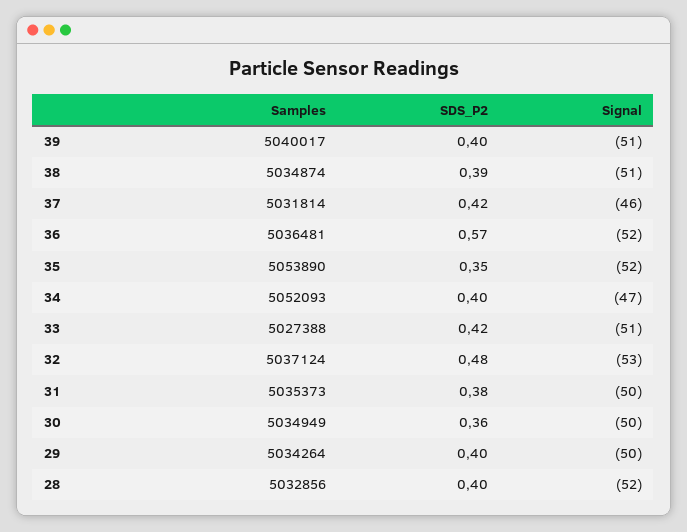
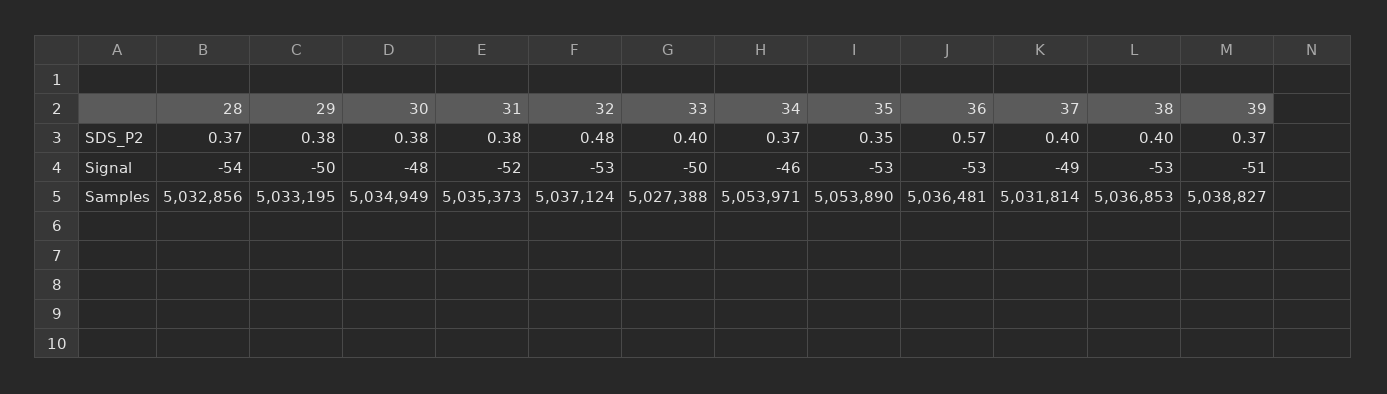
  {
    "Samples": {
-     "39": 5040017,
+     "39": 5038827,
-     "38": 5034874,
+     "38": 5036853,
      "37": 5031814,
      "36": 5036481,
      "35": 5053890,
-     "34": 5052093,
+     "34": 5053971,
      "33": 5027388,
      "32": 5037124,
      "31": 5035373,
      "30": 5034949,
-     "29": 5034264,
+     "29": 5033195,
      "28": 5032856
    },
    "SDS_P2": {
-     "39": 0.4,
+     "39": 0.37,
-     "38": 0.39,
+     "38": 0.4,
-     "37": 0.42,
+     "37": 0.4,
      "36": 0.57,
      "35": 0.35,
-     "34": 0.4,
+     "34": 0.37,
-     "33": 0.42,
+     "33": 0.4,
      "32": 0.48,
      "31": 0.38,
-     "30": 0.36,
+     "30": 0.38,
-     "29": 0.4,
+     "29": 0.38,
-     "28": 0.4
+     "28": 0.37
    },
    "Signal": {
      "39": -51,
-     "38": -51,
+     "38": -53,
-     "37": -46,
+     "37": -49,
-     "36": -52,
+     "36": -53,
-     "35": -52,
+     "35": -53,
-     "34": -47,
+     "34": -46,
-     "33": -51,
+     "33": -50,
      "32": -53,
-     "31": -50,
+     "31": -52,
-     "30": -50,
+     "30": -48,
      "29": -50,
-     "28": -52
+     "28": -54
    }
  }

